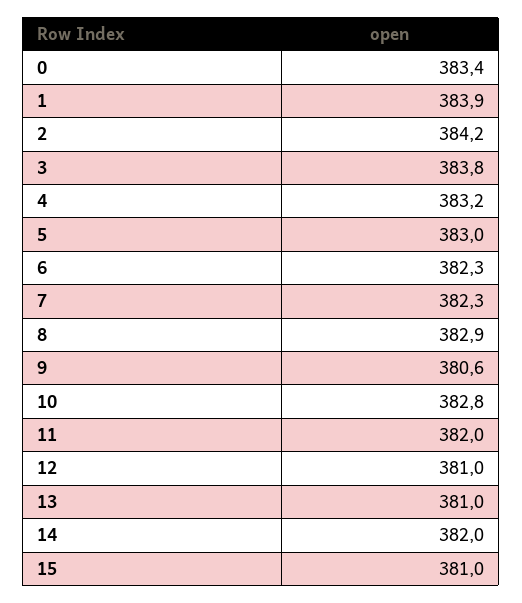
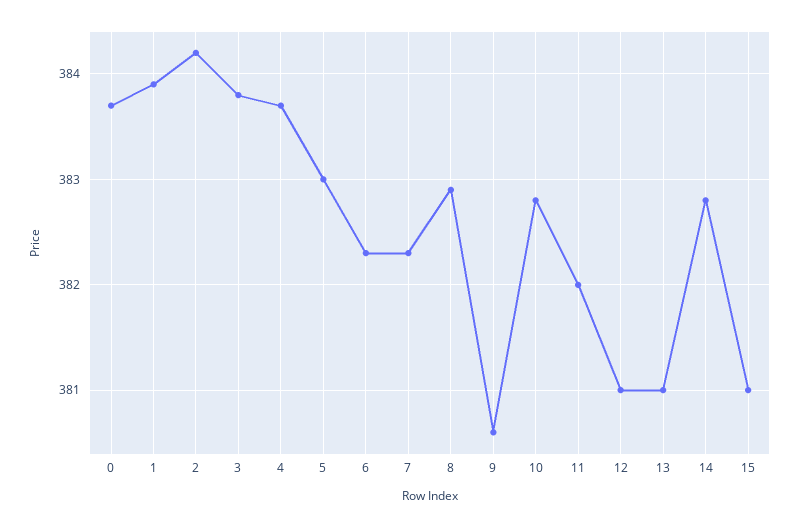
  {
-   "0": 383.4,
+   "0": 383.7,
    "1": 383.9,
    "2": 384.2,
    "3": 383.8,
-   "4": 383.2,
+   "4": 383.7,
    "5": 383,
    "6": 382.3,
    "7": 382.3,
    "8": 382.9,
    "9": 380.6,
    "10": 382.8,
    "11": 382,
    "12": 381,
    "13": 381,
-   "14": 382,
+   "14": 382.8,
    "15": 381
  }

